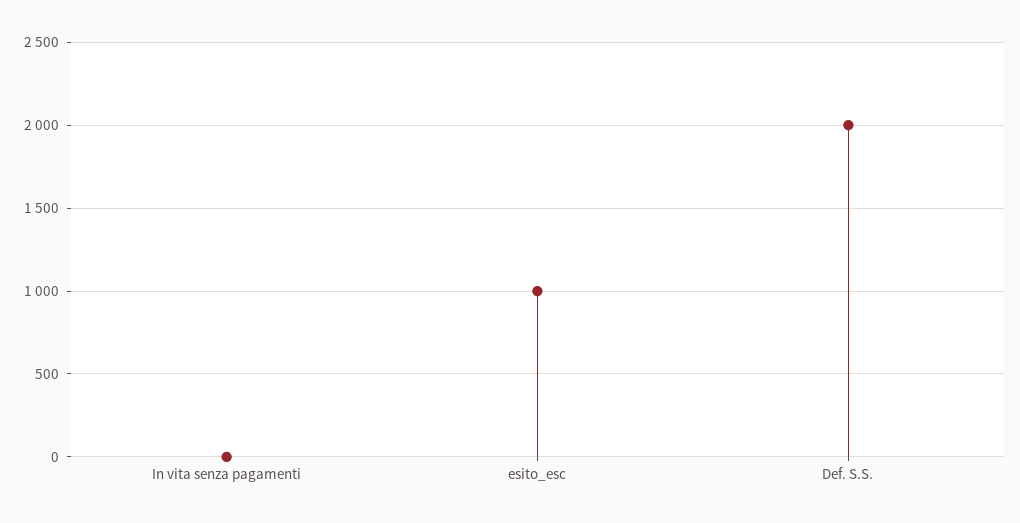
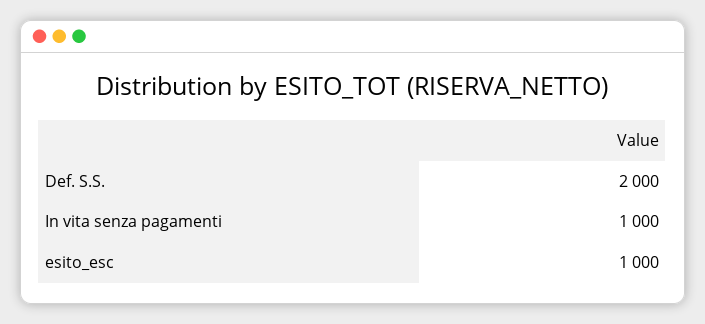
  {
-   "In vita senza pagamenti": 0,
+   "In vita senza pagamenti": 1000,
    "esito_esc": 1000,
    "Def. S.S.": 2000
  }

